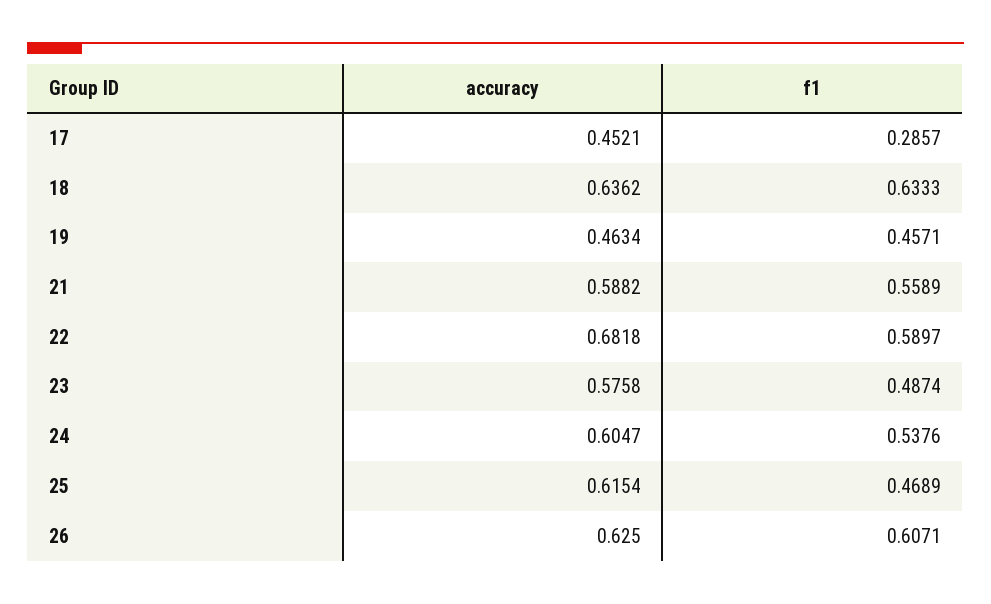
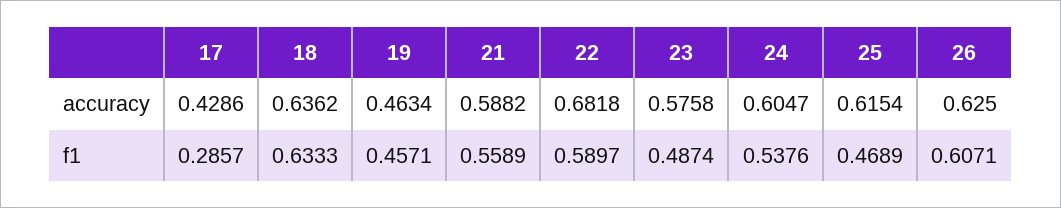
  {
    "accuracy": {
-     "17": 0.4521,
+     "17": 0.4286,
      "18": 0.6362,
      "19": 0.4634,
      "21": 0.5882,
      "22": 0.6818,
      "23": 0.5758,
      "24": 0.6047,
      "25": 0.6154,
      "26": 0.625
    },
    "f1": {
      "17": 0.2857,
      "18": 0.6333,
      "19": 0.4571,
      "21": 0.5589,
      "22": 0.5897,
      "23": 0.4874,
      "24": 0.5376,
      "25": 0.4689,
      "26": 0.6071
    }
  }

